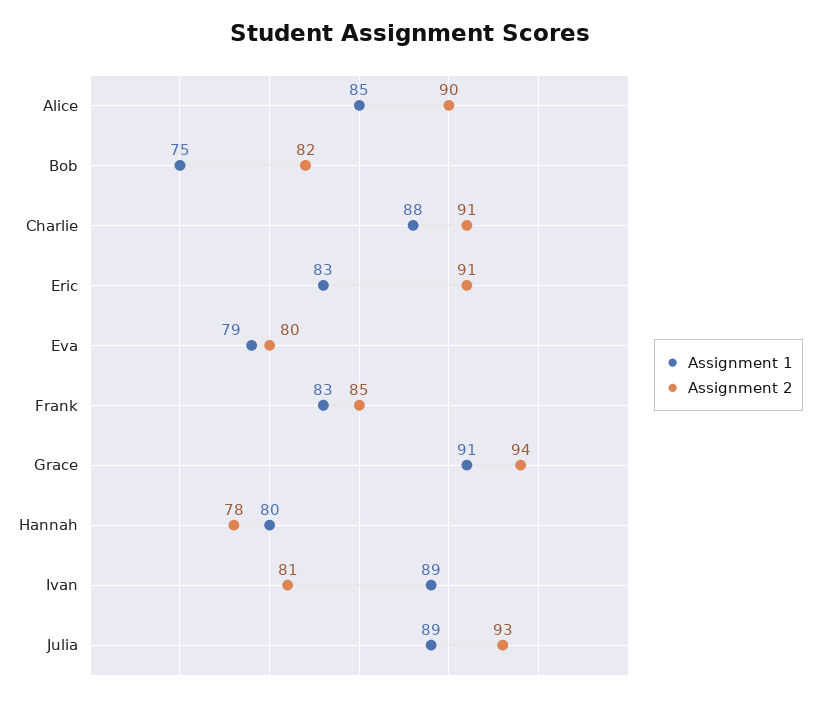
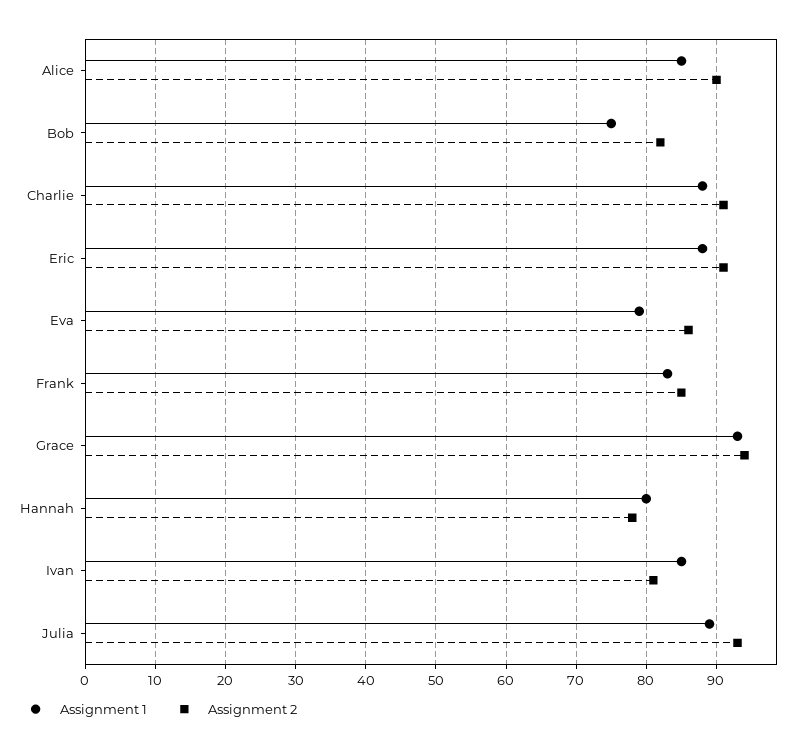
  {
    "Assignment 1": {
      "Alice": 85,
      "Bob": 75,
      "Charlie": 88,
-     "Eric": 83,
+     "Eric": 88,
      "Eva": 79,
      "Frank": 83,
-     "Grace": 91,
+     "Grace": 93,
      "Hannah": 80,
-     "Ivan": 89,
+     "Ivan": 85,
      "Julia": 89
    },
    "Assignment 2": {
      "Alice": 90,
      "Bob": 82,
      "Charlie": 91,
      "Eric": 91,
-     "Eva": 80,
+     "Eva": 86,
      "Frank": 85,
      "Grace": 94,
      "Hannah": 78,
      "Ivan": 81,
      "Julia": 93
    }
  }

